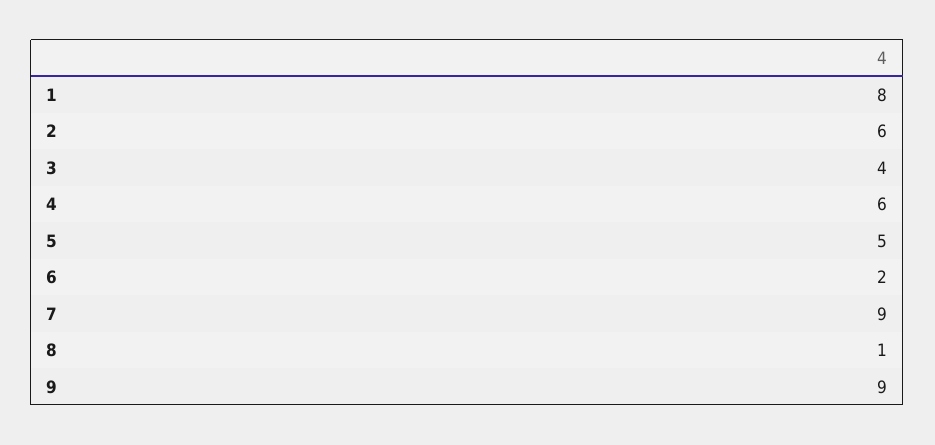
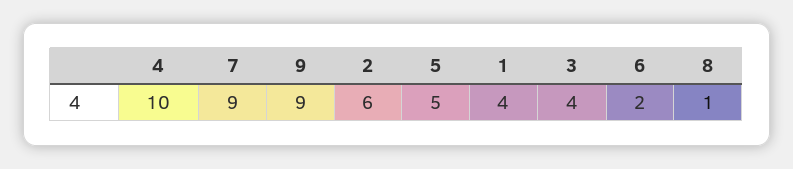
  {
-   "1": 8,
+   "1": 4,
    "2": 6,
    "3": 4,
-   "4": 6,
+   "4": 10,
    "5": 5,
    "6": 2,
    "7": 9,
    "8": 1,
    "9": 9
  }

